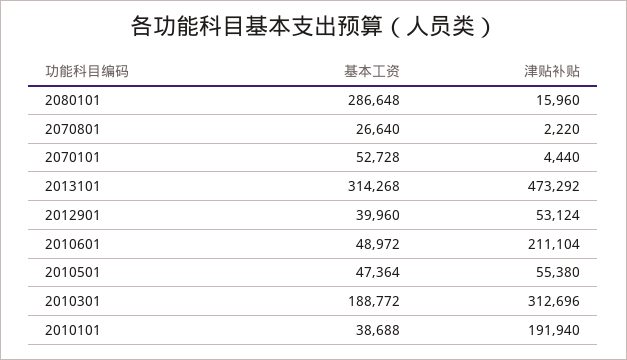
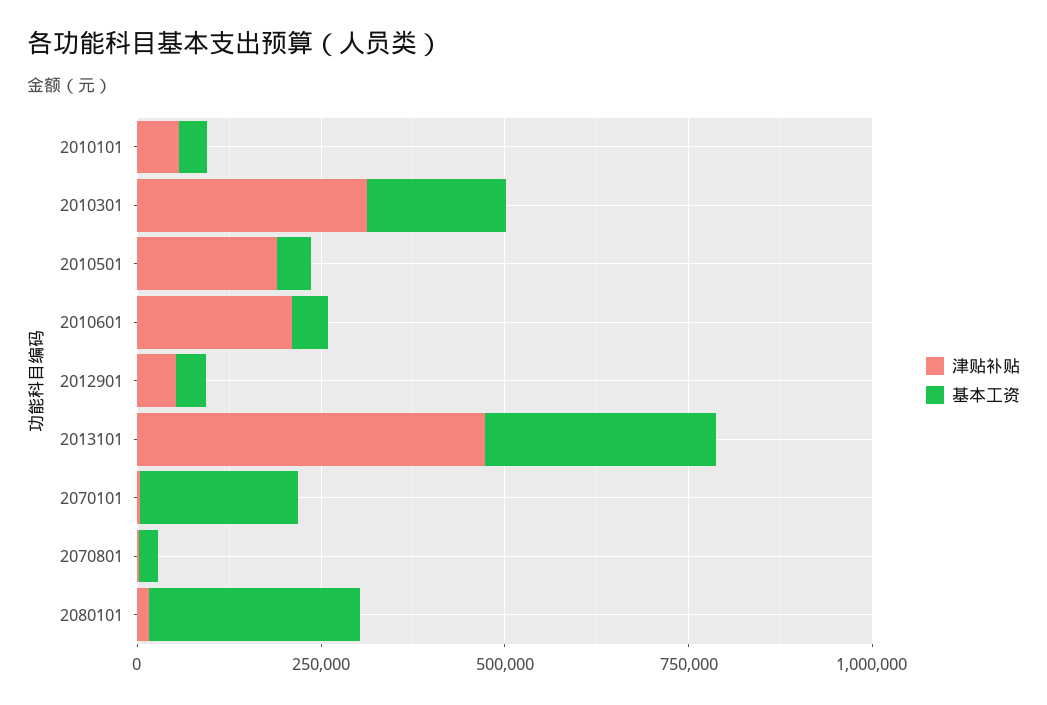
  {
    "基本工资": {
      "2080101": 286648,
      "2070801": 26640,
-     "2070101": 52728,
+     "2070101": 200000,
      "2013101": 314268,
      "2012901": 39960,
      "2010601": 48972,
      "2010501": 47364,
      "2010301": 188772,
      "2010101": 38688
    },
    "津贴补贴": {
      "2080101": 15960,
      "2070801": 2220,
      "2070101": 4440,
      "2013101": 473292,
      "2012901": 53124,
      "2010601": 211104,
-     "2010501": 55380,
+     "2010501": 200000,
      "2010301": 312696,
-     "2010101": 191940
+     "2010101": 50000
    }
  }

